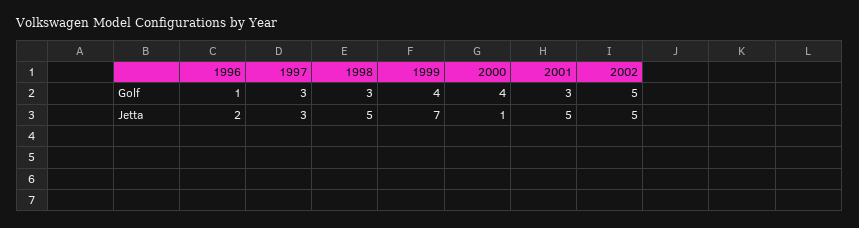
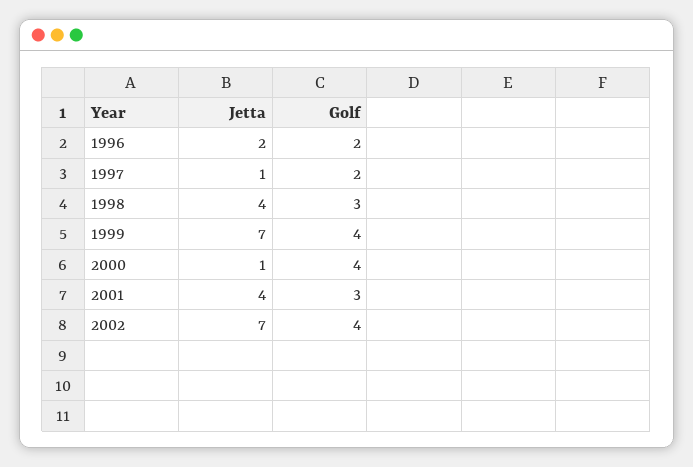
  {
    "1996": {
-     "Golf": 1,
+     "Golf": 2,
      "Jetta": 2
    },
    "1997": {
-     "Golf": 3,
+     "Golf": 2,
-     "Jetta": 3
+     "Jetta": 1
    },
    "1998": {
      "Golf": 3,
-     "Jetta": 5
+     "Jetta": 4
    },
    "1999": {
      "Golf": 4,
      "Jetta": 7
    },
    "2000": {
      "Golf": 4,
      "Jetta": 1
    },
    "2001": {
      "Golf": 3,
-     "Jetta": 5
+     "Jetta": 4
    },
    "2002": {
-     "Golf": 5,
+     "Golf": 4,
-     "Jetta": 5
+     "Jetta": 7
    }
  }

